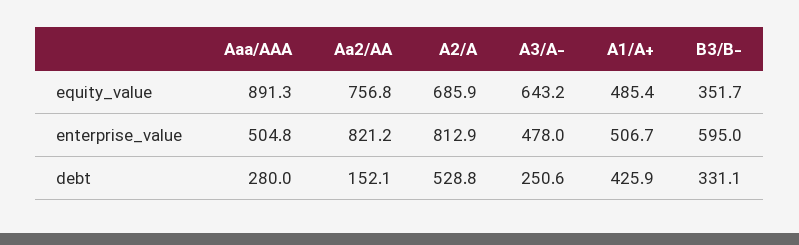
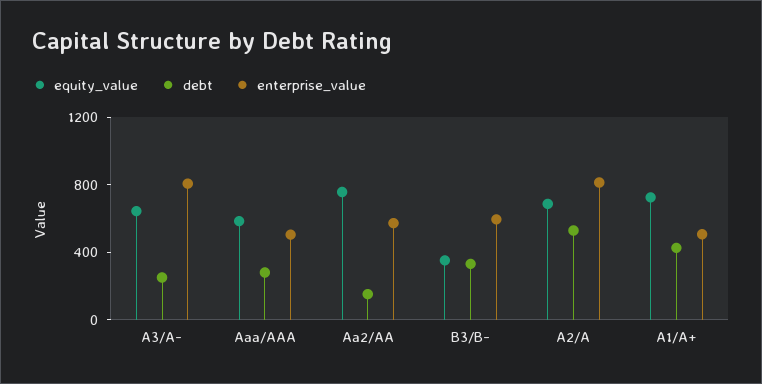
  {
    "equity_value": {
-     "Aaa/AAA": 891.3,
+     "Aaa/AAA": 600,
      "Aa2/AA": 756.8,
      "A2/A": 685.9,
      "A3/A-": 643.2,
-     "A1/A+": 485.4,
+     "A1/A+": 700,
      "B3/B-": 351.7
    },
    "enterprise_value": {
      "Aaa/AAA": 504.8,
-     "Aa2/AA": 821.2,
+     "Aa2/AA": 600,
      "A2/A": 812.9,
-     "A3/A-": 478,
+     "A3/A-": 800,
      "A1/A+": 506.7,
      "B3/B-": 595
    },
    "debt": {
      "Aaa/AAA": 280,
      "Aa2/AA": 152.1,
      "A2/A": 528.8,
      "A3/A-": 250.6,
      "A1/A+": 425.9,
      "B3/B-": 331.1
    }
  }

